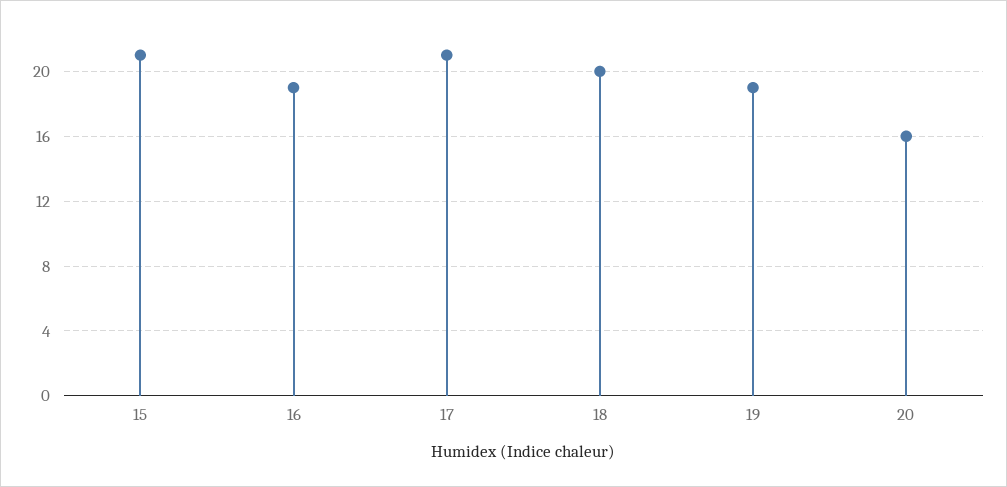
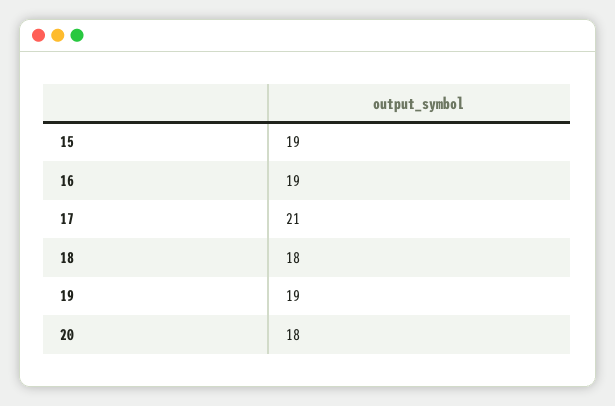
  {
-   "15": 21,
+   "15": 19,
    "16": 19,
    "17": 21,
-   "18": 20,
+   "18": 18,
    "19": 19,
-   "20": 16
+   "20": 18
  }

